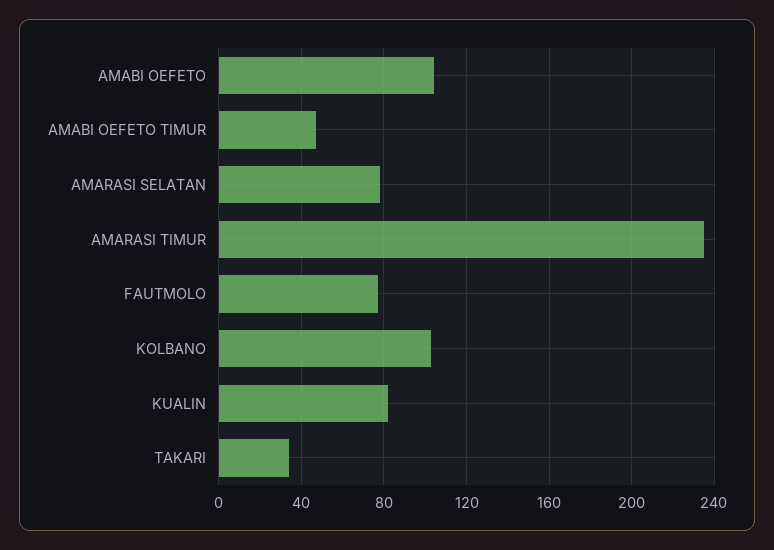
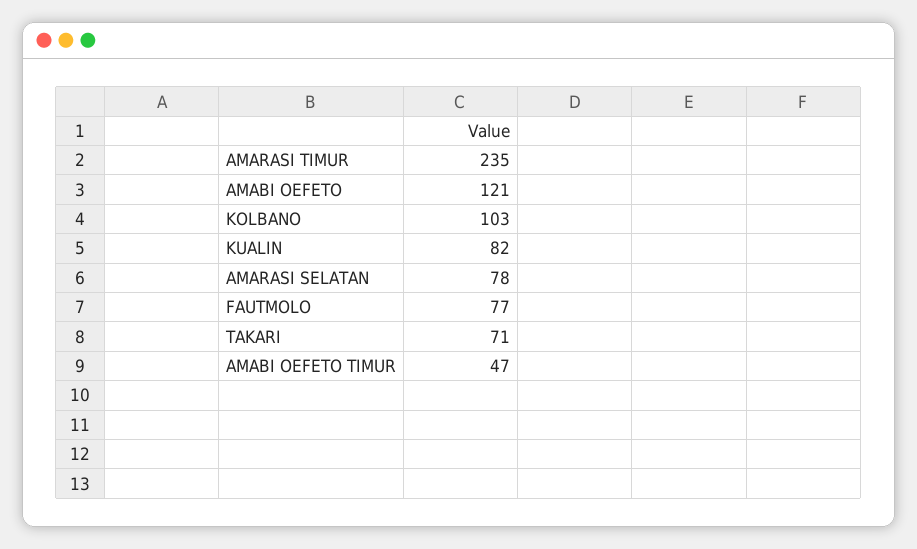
  {
-   "AMABI OEFETO": 105,
+   "AMABI OEFETO": 121,
    "AMABI OEFETO TIMUR": 47,
    "AMARASI SELATAN": 78,
    "AMARASI TIMUR": 235,
    "FAUTMOLO": 77,
    "KOLBANO": 103,
    "KUALIN": 82,
-   "TAKARI": 35
+   "TAKARI": 71
  }

